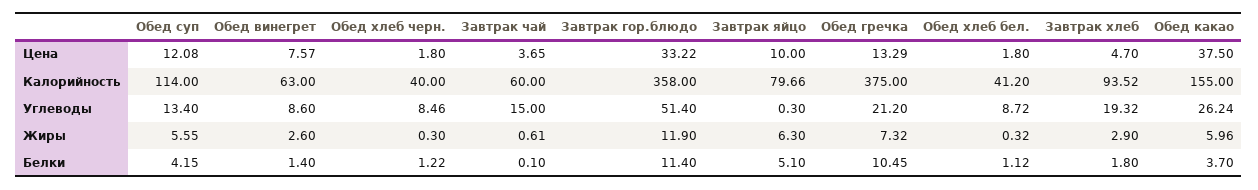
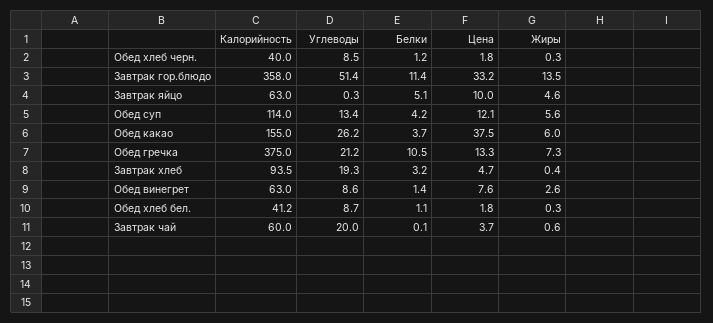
  {
    "Обед суп": {
      "Цена": 12.08,
      "Калорийность": 114,
      "Углеводы": 13.4,
      "Жиры": 5.55,
      "Белки": 4.15
    },
    "Обед винегрет": {
      "Цена": 7.57,
      "Калорийность": 63,
      "Углеводы": 8.6,
      "Жиры": 2.6,
      "Белки": 1.4
    },
    "Обед хлеб черн.": {
      "Цена": 1.8,
      "Калорийность": 40,
      "Углеводы": 8.46,
      "Жиры": 0.3,
      "Белки": 1.22
    },
    "Завтрак чай": {
      "Цена": 3.65,
      "Калорийность": 60,
-     "Углеводы": 15,
+     "Углеводы": 20,
      "Жиры": 0.61,
      "Белки": 0.1
    },
    "Завтрак гор.блюдо": {
      "Цена": 33.22,
      "Калорийность": 358,
      "Углеводы": 51.4,
-     "Жиры": 11.9,
+     "Жиры": 13.5,
      "Белки": 11.4
    },
    "Завтрак яйцо": {
      "Цена": 10,
-     "Калорийность": 79.66,
+     "Калорийность": 63,
      "Углеводы": 0.3,
-     "Жиры": 6.3,
+     "Жиры": 4.6,
      "Белки": 5.1
    },
    "Обед гречка": {
      "Цена": 13.29,
      "Калорийность": 375,
      "Углеводы": 21.2,
      "Жиры": 7.32,
      "Белки": 10.45
    },
    "Обед хлеб бел.": {
      "Цена": 1.8,
      "Калорийность": 41.2,
      "Углеводы": 8.72,
      "Жиры": 0.32,
      "Белки": 1.12
    },
    "Завтрак хлеб": {
      "Цена": 4.7,
      "Калорийность": 93.52,
      "Углеводы": 19.32,
-     "Жиры": 2.9,
+     "Жиры": 0.4,
-     "Белки": 1.8
+     "Белки": 3.2
    },
    "Обед какао": {
      "Цена": 37.5,
      "Калорийность": 155,
      "Углеводы": 26.24,
      "Жиры": 5.96,
      "Белки": 3.7
    }
  }

